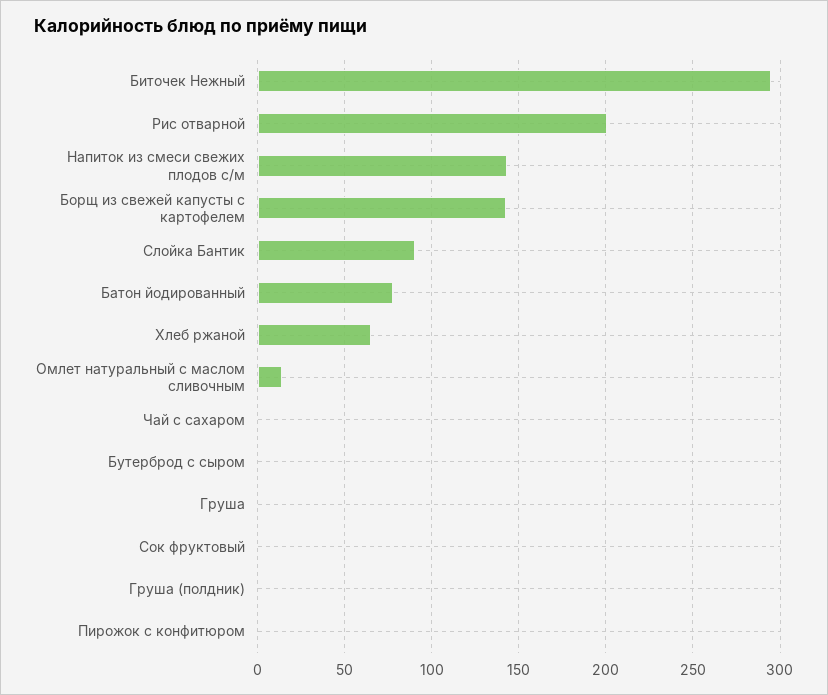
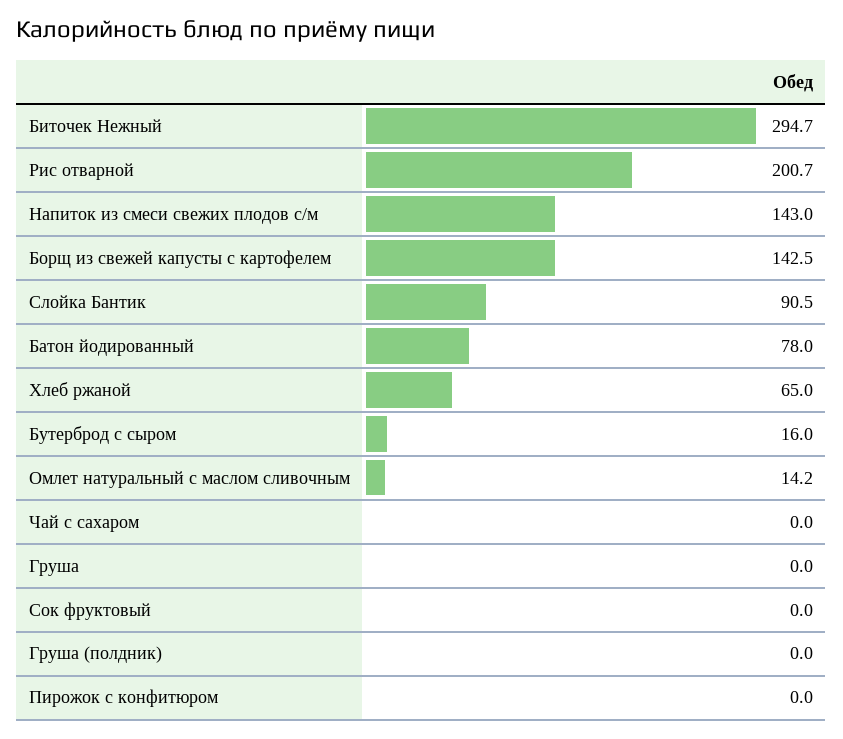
  {
    "Биточек Нежный": 294.7,
    "Рис отварной": 200.7,
    "Напиток из смеси свежих плодов с/м": 143,
    "Борщ из свежей капусты с картофелем": 142.5,
    "Слойка Бантик": 90.5,
    "Батон йодированный": 78,
    "Хлеб ржаной": 65,
    "Омлет натуральный с маслом сливочным": 14.2,
    "Чай с сахаром": 0,
-   "Бутерброд с сыром": 0,
+   "Бутерброд с сыром": 16,
    "Груша": 0,
    "Сок фруктовый": 0,
    "Груша (полдник)": 0,
    "Пирожок с конфитюром": 0
  }

